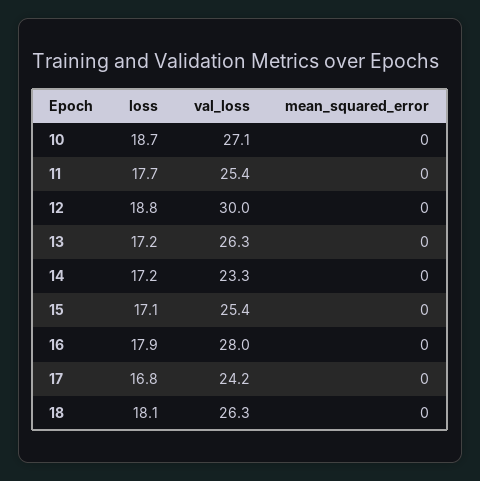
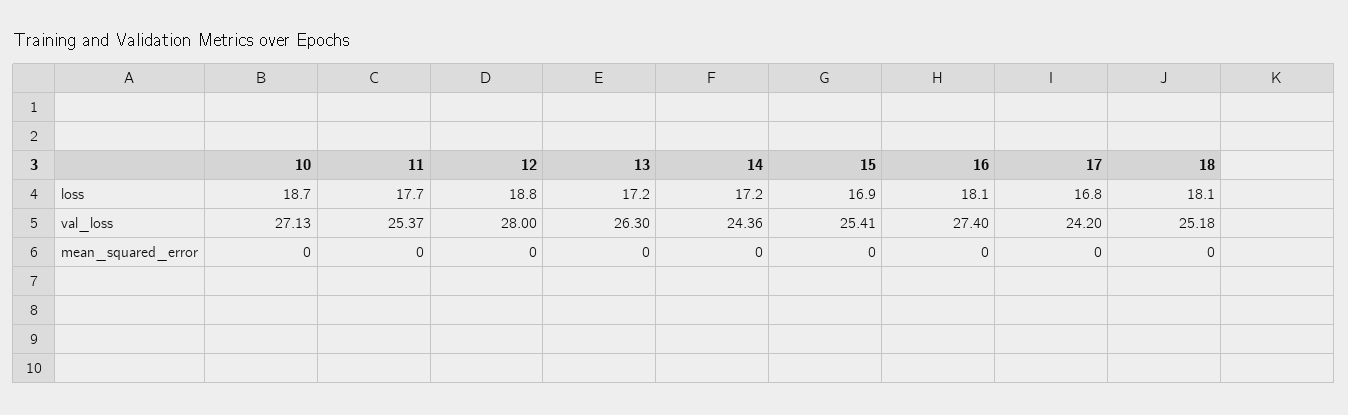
  {
    "loss": {
      "10": 18.7,
      "11": 17.7,
      "12": 18.8,
      "13": 17.2,
      "14": 17.2,
-     "15": 17.1,
+     "15": 16.9,
-     "16": 17.9,
+     "16": 18.1,
      "17": 16.8,
      "18": 18.1
    },
    "val_loss": {
      "10": 27.13,
      "11": 25.37,
-     "12": 30,
+     "12": 28,
      "13": 26.3,
-     "14": 23.3,
+     "14": 24.36,
      "15": 25.41,
-     "16": 28,
+     "16": 27.4,
      "17": 24.2,
-     "18": 26.3
+     "18": 25.18
    },
    "mean_squared_error": {
      "10": 0,
      "11": 0,
      "12": 0,
      "13": 0,
      "14": 0,
      "15": 0,
      "16": 0,
      "17": 0,
      "18": 0
    }
  }

